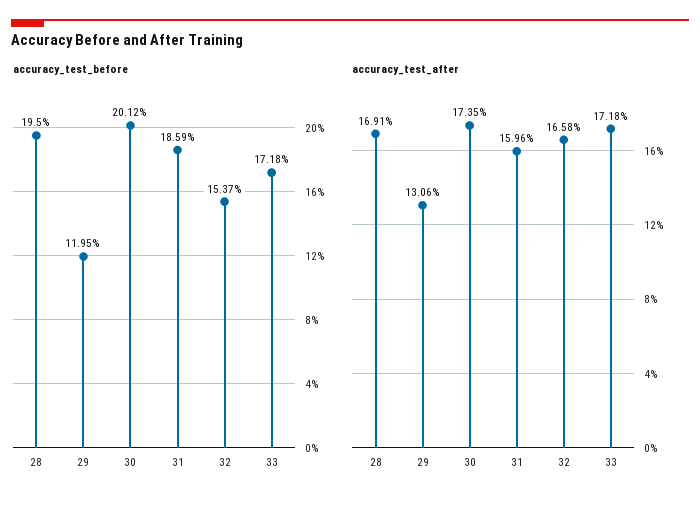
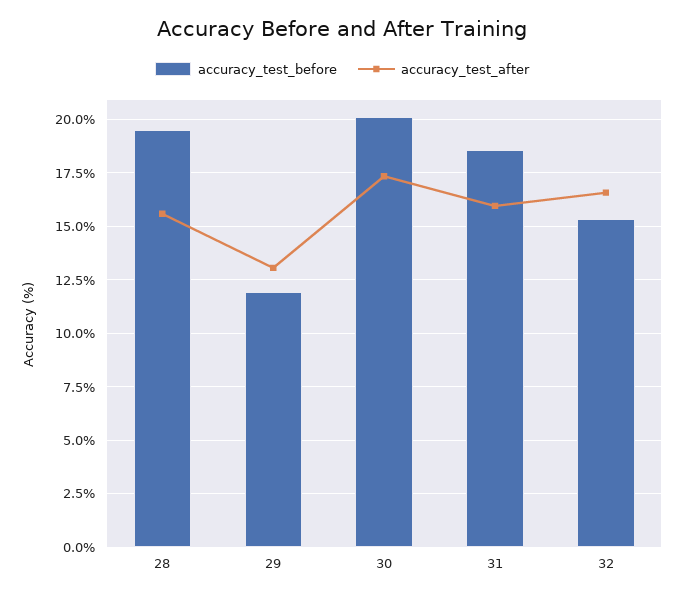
  {
    "accuracy_test_before": {
      "28": 19.5,
      "29": 11.95,
      "30": 20.12,
      "31": 18.59,
-     "32": 15.37,
+     "32": 15.37
-     "33": 17.18
    },
    "accuracy_test_after": {
-     "28": 16.91,
+     "28": 15.5,
      "29": 13.06,
      "30": 17.35,
      "31": 15.96,
-     "32": 16.58,
+     "32": 16.58
-     "33": 17.18
    }
  }

